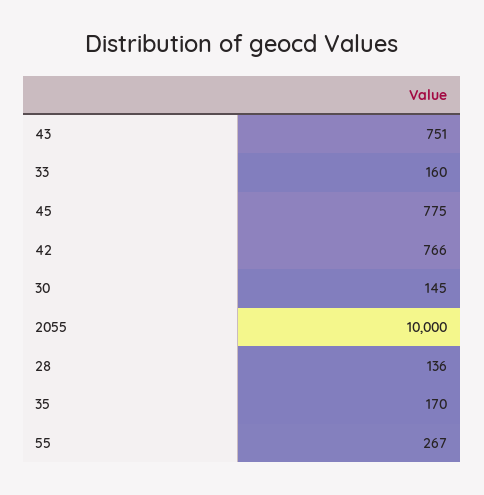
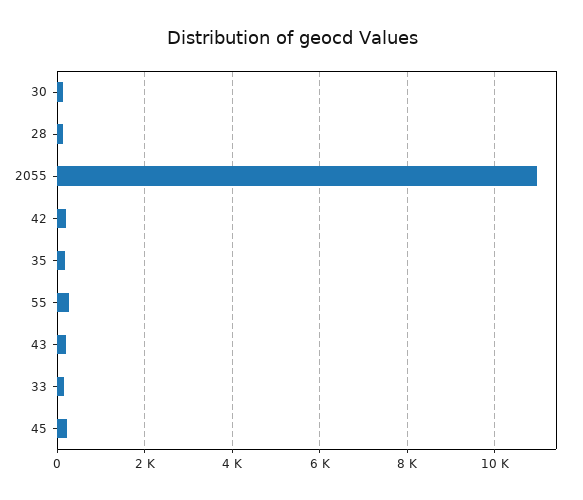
  {
-   "43": 751,
+   "43": 200,
    "33": 160,
-   "45": 775,
+   "45": 200,
-   "42": 766,
+   "42": 200,
    "30": 145,
-   "2055": 10000,
+   "2055": 11000,
    "28": 136,
    "35": 170,
    "55": 267
  }

